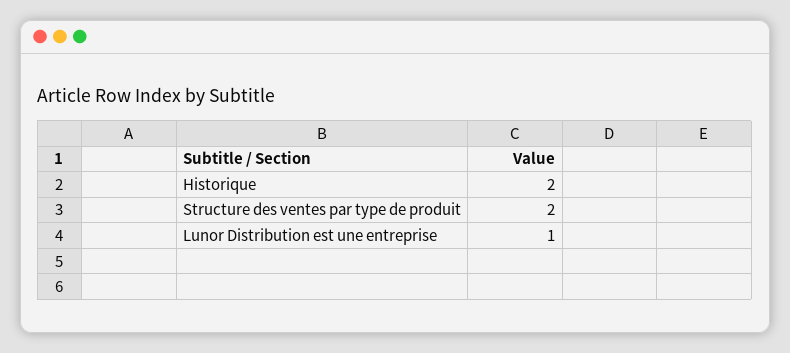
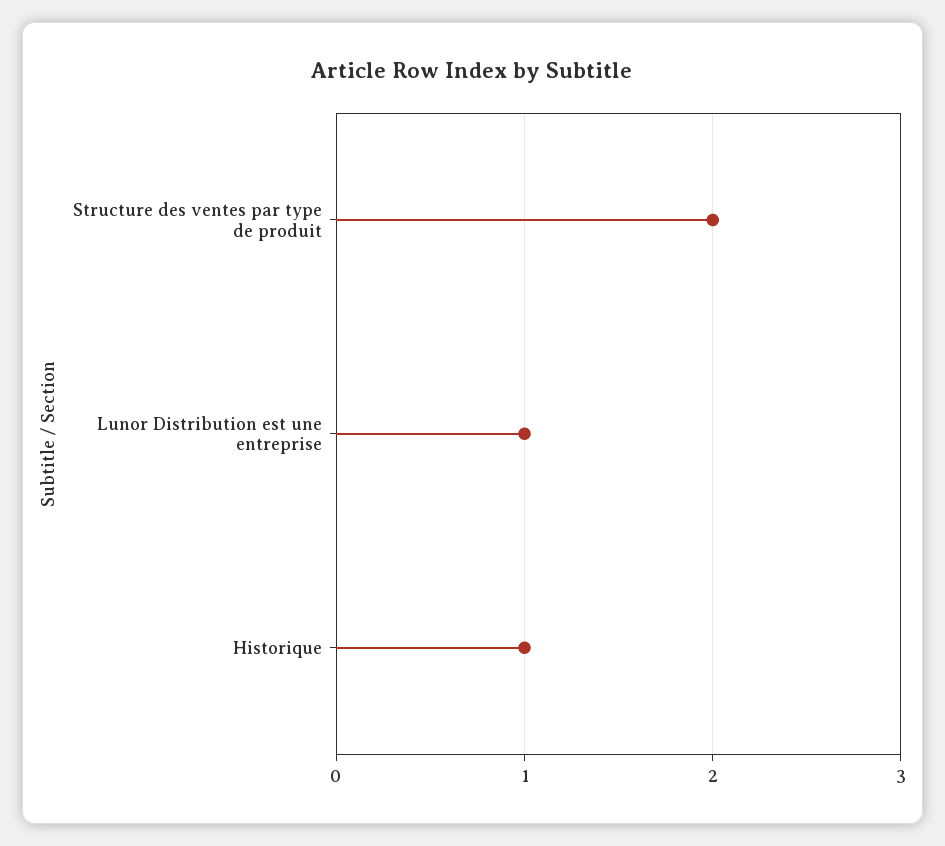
  {
-   "Historique": 2,
+   "Historique": 1,
    "Structure des ventes par type de produit": 2,
    "Lunor Distribution est une entreprise": 1
  }

